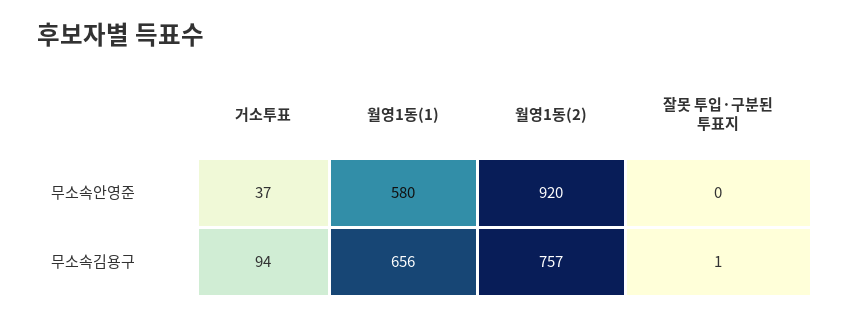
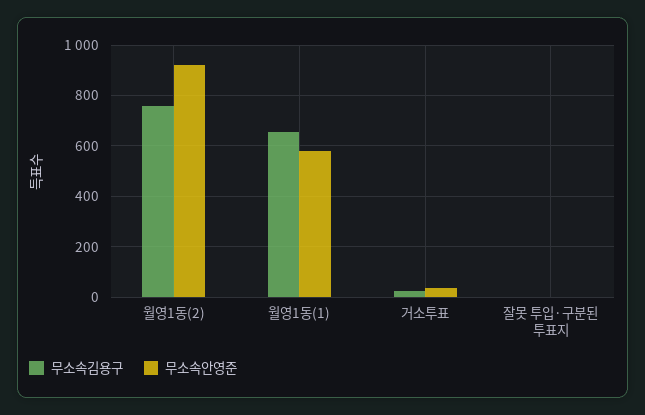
  {
    "무소속안영준": {
      "거소투표": 37,
      "월영1동(1)": 580,
      "월영1동(2)": 920,
      "잘못 투입·구분된 투표지": 0
    },
    "무소속김용구": {
-     "거소투표": 94,
+     "거소투표": 25,
      "월영1동(1)": 656,
      "월영1동(2)": 757,
      "잘못 투입·구분된 투표지": 1
    }
  }

